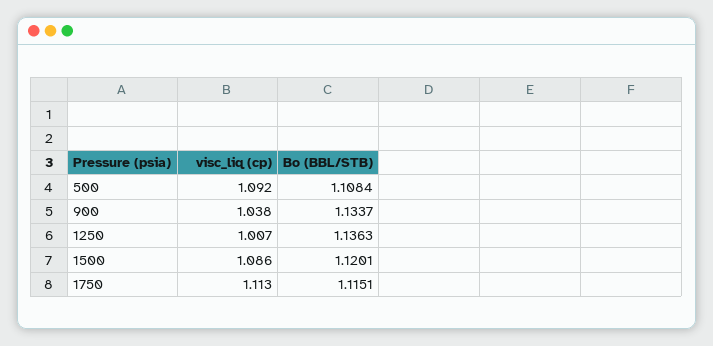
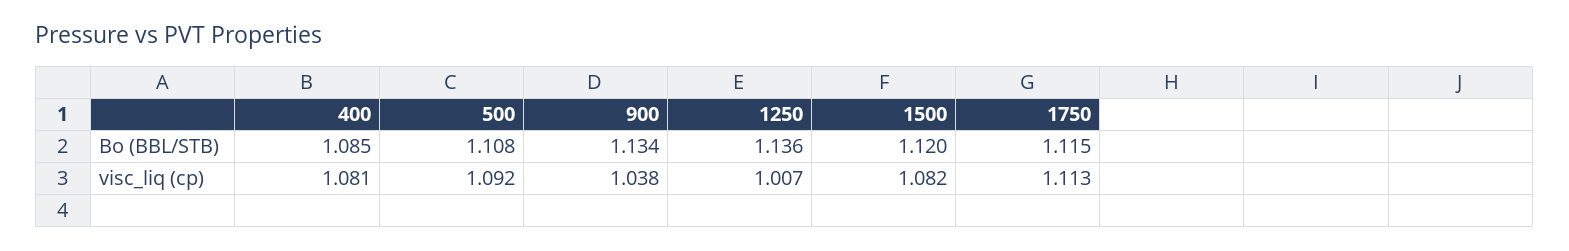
  {
    "visc_liq (cp)": {
      "500": 1.092,
      "900": 1.038,
      "1250": 1.007,
-     "1500": 1.086,
+     "1500": 1.082,
-     "1750": 1.113
+     "1750": 1.113,
+     "400": 1.081
    },
    "Bo (BBL/STB)": {
      "500": 1.1084,
      "900": 1.1337,
      "1250": 1.1363,
      "1500": 1.1201,
-     "1750": 1.1151
+     "1750": 1.1151,
+     "400": 1.085
    }
  }

